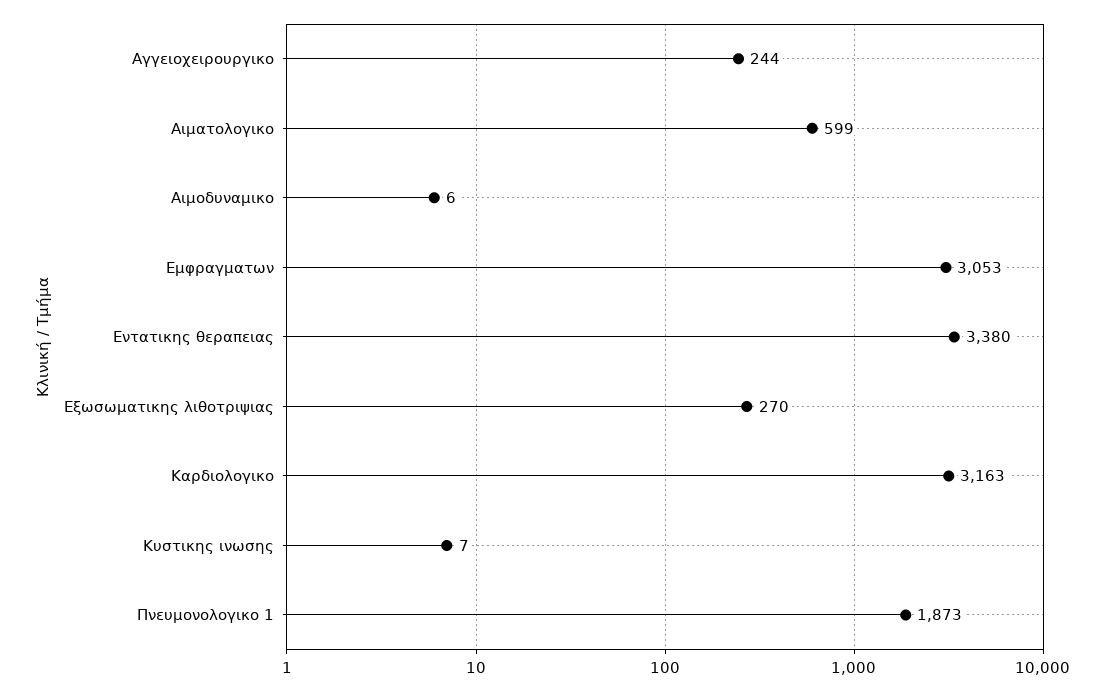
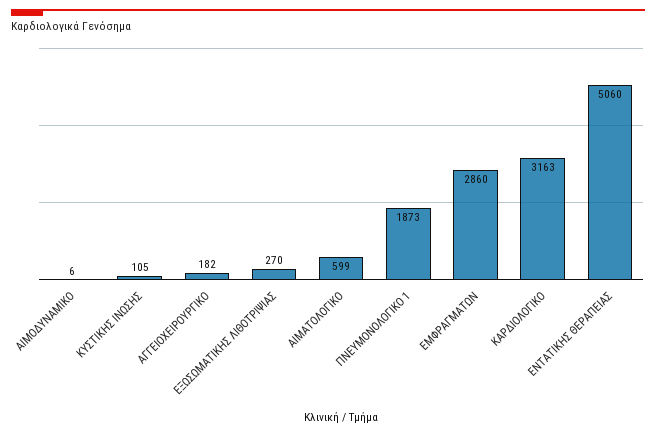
  {
-   "Αγγειοχειρουργικο": 244,
+   "Αγγειοχειρουργικο": 182,
    "Αιματολογικο": 599,
    "Αιμοδυναμικο": 6,
-   "Εμφραγματων": 3053,
+   "Εμφραγματων": 2860,
-   "Εντατικης θεραπειας": 3380,
+   "Εντατικης θεραπειας": 5060,
    "Εξωσωματικης λιθοτριψιας": 270,
    "Καρδιολογικο": 3163,
-   "Κυστικης ινωσης": 7,
+   "Κυστικης ινωσης": 105,
    "Πνευμονολογικο 1": 1873
  }

